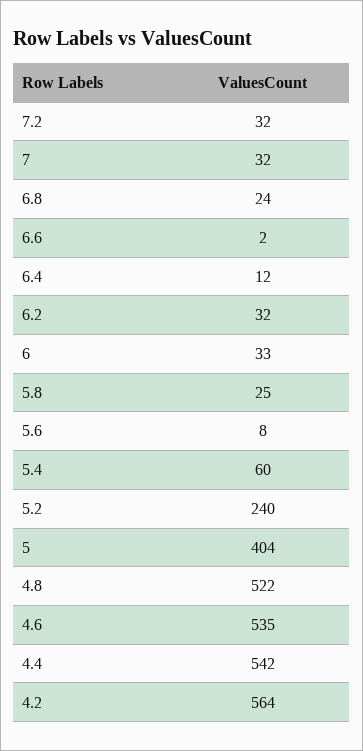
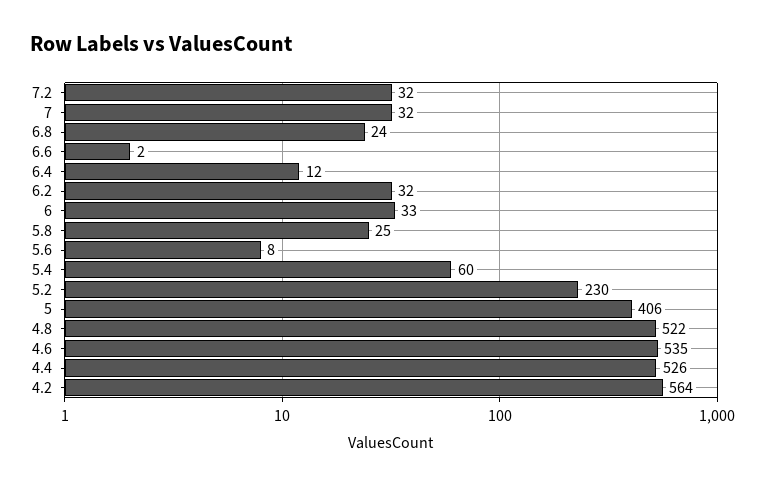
  {
    "7.2": 32,
    "7": 32,
    "6.8": 24,
    "6.6": 2,
    "6.4": 12,
    "6.2": 32,
    "6": 33,
    "5.8": 25,
    "5.6": 8,
    "5.4": 60,
-   "5.2": 240,
+   "5.2": 230,
-   "5": 404,
+   "5": 406,
    "4.8": 522,
    "4.6": 535,
-   "4.4": 542,
+   "4.4": 526,
    "4.2": 564
  }

